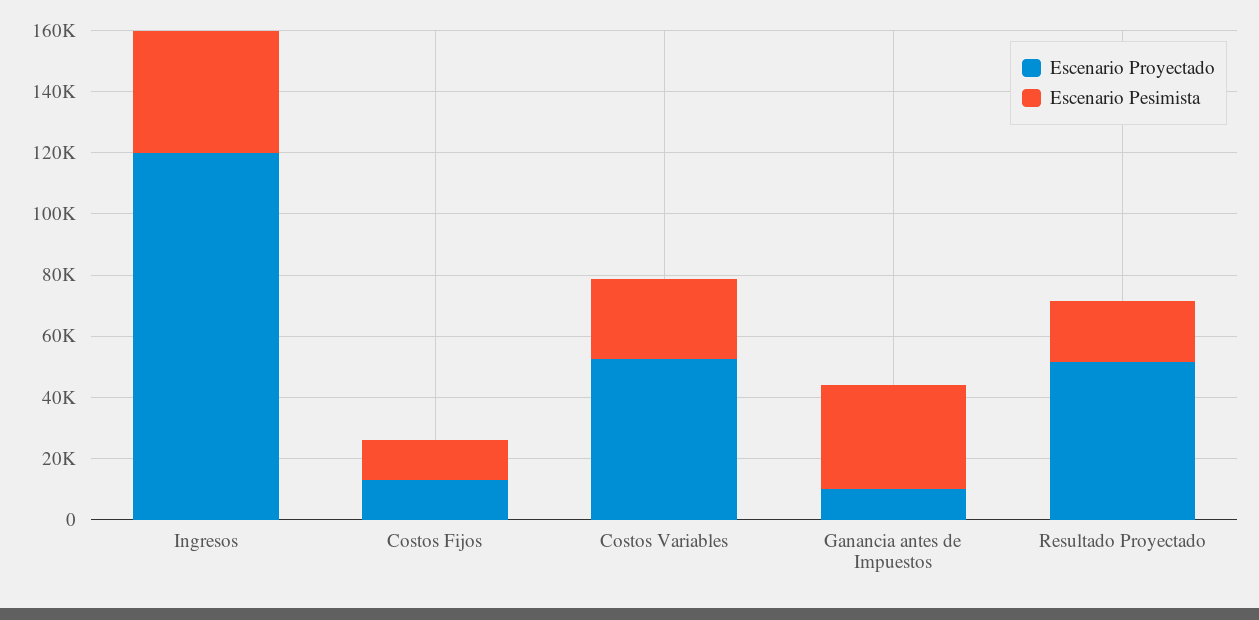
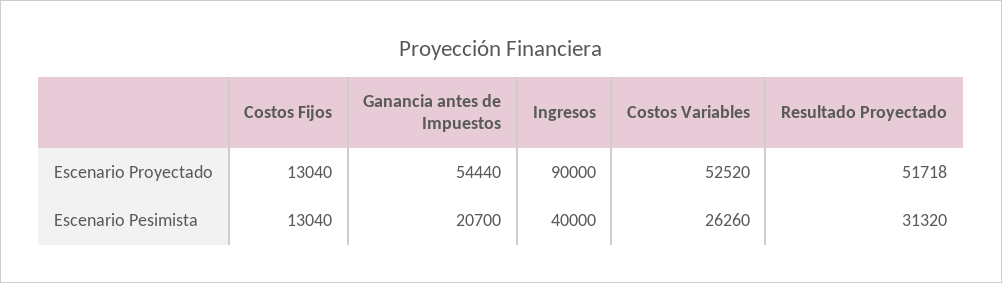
  {
    "Escenario Proyectado": {
-     "Ingresos": 120000,
+     "Ingresos": 90000,
      "Costos Fijos": 13040,
      "Costos Variables": 52520,
-     "Ganancia antes de Impuestos": 10000,
+     "Ganancia antes de Impuestos": 54440,
      "Resultado Proyectado": 51718
    },
    "Escenario Pesimista": {
      "Ingresos": 40000,
      "Costos Fijos": 13040,
      "Costos Variables": 26260,
-     "Ganancia antes de Impuestos": 35000,
+     "Ganancia antes de Impuestos": 20700,
-     "Resultado Proyectado": 20000
+     "Resultado Proyectado": 31320
    }
  }

